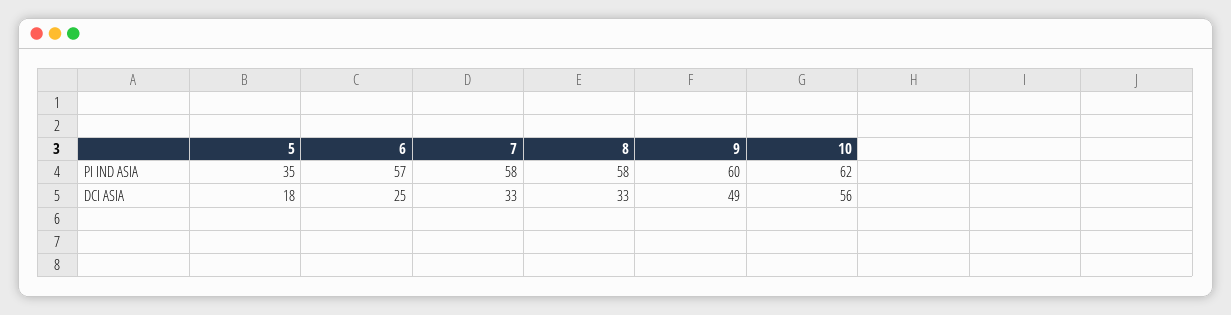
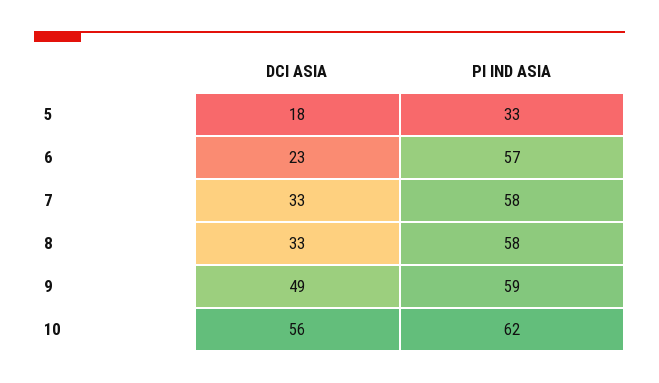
  {
    "5": {
-     "PI IND ASIA": 35,
+     "PI IND ASIA": 33,
      "DCI ASIA": 18
    },
    "6": {
      "PI IND ASIA": 57,
-     "DCI ASIA": 25
+     "DCI ASIA": 23
    },
    "7": {
      "PI IND ASIA": 58,
      "DCI ASIA": 33
    },
    "8": {
      "PI IND ASIA": 58,
      "DCI ASIA": 33
    },
    "9": {
-     "PI IND ASIA": 60,
+     "PI IND ASIA": 59,
      "DCI ASIA": 49
    },
    "10": {
      "PI IND ASIA": 62,
      "DCI ASIA": 56
    }
  }

